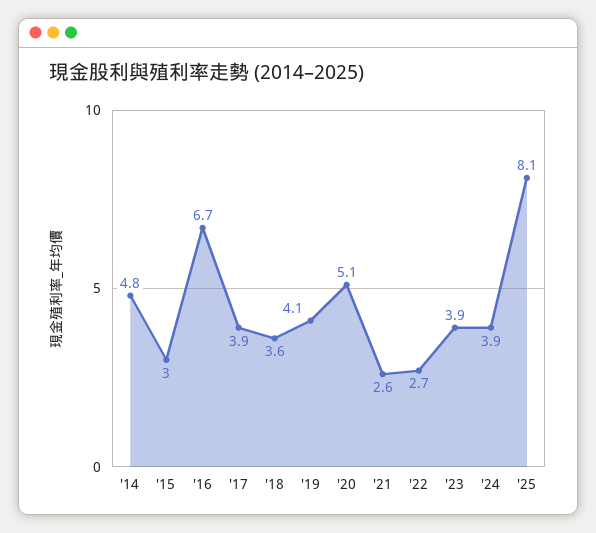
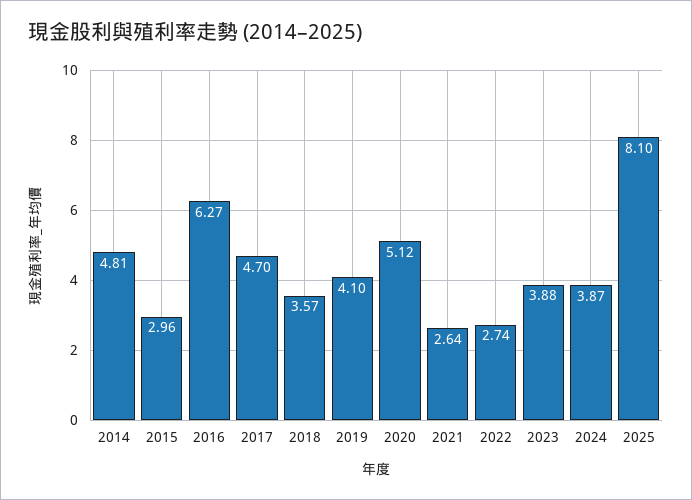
  {
    "'14": 4.81,
    "'15": 2.96,
-   "'16": 6.7,
+   "'16": 6.27,
-   "'17": 3.9,
+   "'17": 4.7,
    "'18": 3.57,
    "'19": 4.1,
    "'20": 5.12,
    "'21": 2.64,
    "'22": 2.74,
    "'23": 3.88,
    "'24": 3.87,
    "'25": 8.1
  }

